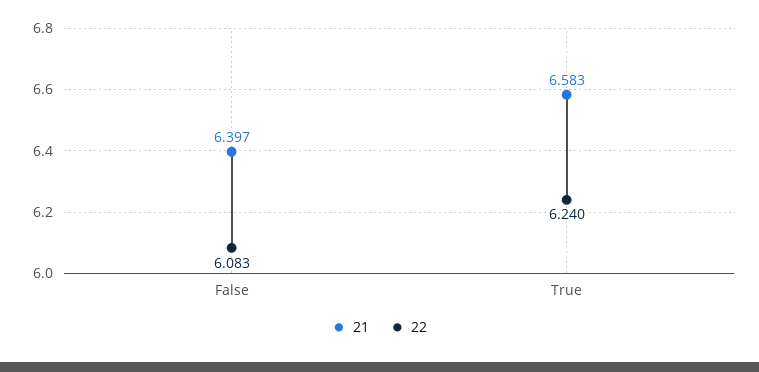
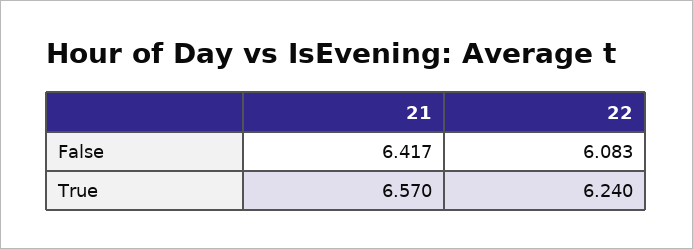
  {
    "21": {
-     "False": 6.397,
+     "False": 6.417,
-     "True": 6.583
+     "True": 6.57
    },
    "22": {
      "False": 6.083,
      "True": 6.24
    }
  }

